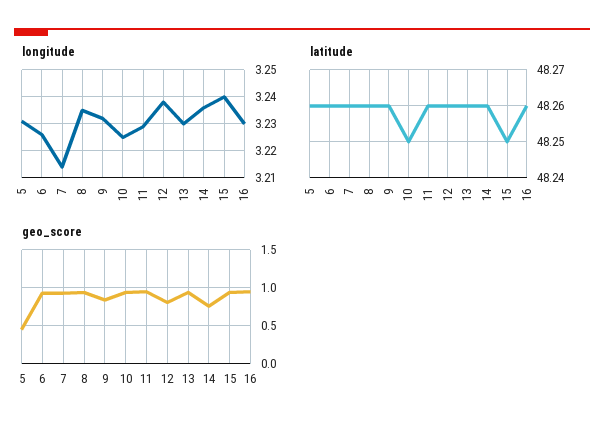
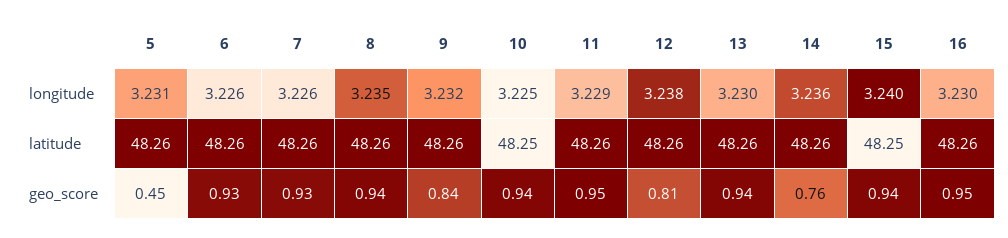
  {
    "longitude": {
      "5": 3.231,
      "6": 3.226,
-     "7": 3.215,
+     "7": 3.226,
      "8": 3.235,
      "9": 3.232,
      "10": 3.225,
      "11": 3.229,
      "12": 3.238,
      "13": 3.23,
      "14": 3.236,
      "15": 3.24,
      "16": 3.23
    },
    "latitude": {
      "5": 48.26,
      "6": 48.26,
      "7": 48.26,
      "8": 48.26,
      "9": 48.26,
      "10": 48.25,
      "11": 48.26,
      "12": 48.26,
      "13": 48.26,
      "14": 48.26,
      "15": 48.25,
      "16": 48.26
    },
    "geo_score": {
      "5": 0.45,
      "6": 0.93,
      "7": 0.93,
      "8": 0.94,
      "9": 0.84,
      "10": 0.94,
      "11": 0.95,
      "12": 0.81,
      "13": 0.94,
      "14": 0.76,
      "15": 0.94,
      "16": 0.95
    }
  }

